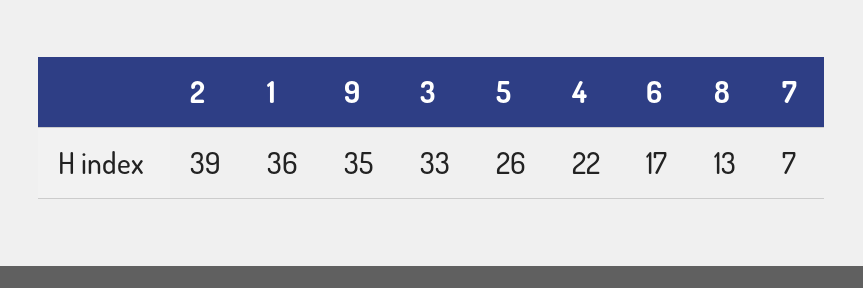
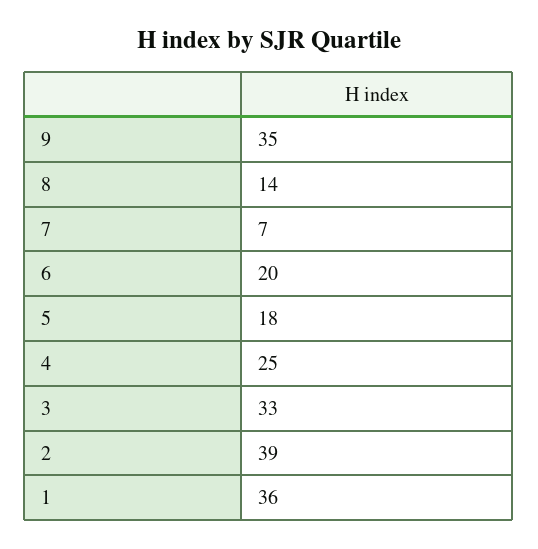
  {
    "2": 39,
    "1": 36,
    "9": 35,
    "3": 33,
-   "5": 26,
+   "5": 18,
-   "4": 22,
+   "4": 25,
-   "6": 17,
+   "6": 20,
-   "8": 13,
+   "8": 14,
    "7": 7
  }

